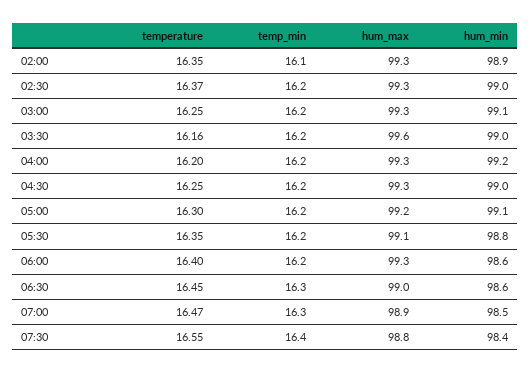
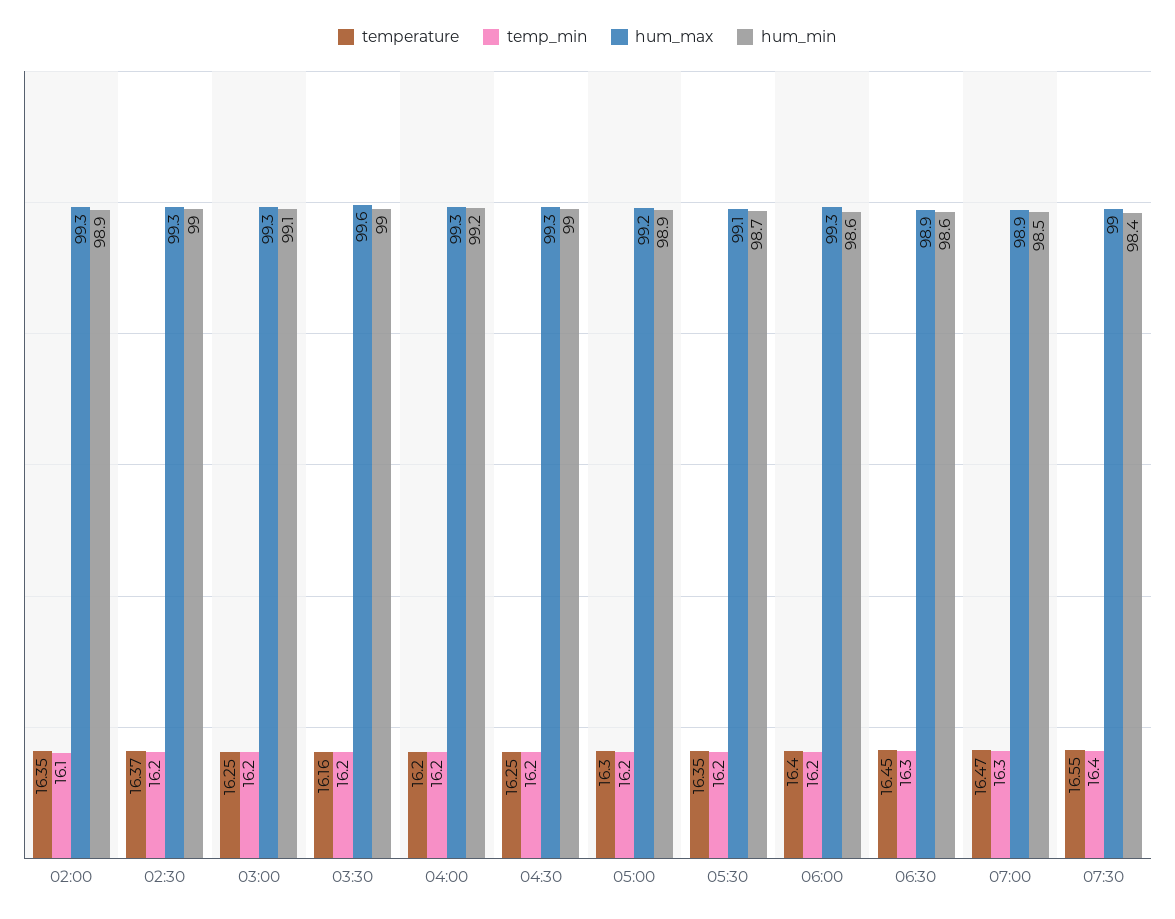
  {
    "temperature": {
      "02:00": 16.35,
      "02:30": 16.37,
      "03:00": 16.25,
      "03:30": 16.16,
      "04:00": 16.2,
      "04:30": 16.25,
      "05:00": 16.3,
      "05:30": 16.35,
      "06:00": 16.4,
      "06:30": 16.45,
      "07:00": 16.47,
      "07:30": 16.55
    },
    "temp_min": {
      "02:00": 16.1,
      "02:30": 16.2,
      "03:00": 16.2,
      "03:30": 16.2,
      "04:00": 16.2,
      "04:30": 16.2,
      "05:00": 16.2,
      "05:30": 16.2,
      "06:00": 16.2,
      "06:30": 16.3,
      "07:00": 16.3,
      "07:30": 16.4
    },
    "hum_max": {
      "02:00": 99.3,
      "02:30": 99.3,
      "03:00": 99.3,
      "03:30": 99.6,
      "04:00": 99.3,
      "04:30": 99.3,
      "05:00": 99.2,
      "05:30": 99.1,
      "06:00": 99.3,
-     "06:30": 99,
+     "06:30": 98.9,
      "07:00": 98.9,
-     "07:30": 98.8
+     "07:30": 99
    },
    "hum_min": {
      "02:00": 98.9,
      "02:30": 99,
      "03:00": 99.1,
      "03:30": 99,
      "04:00": 99.2,
      "04:30": 99,
-     "05:00": 99.1,
+     "05:00": 98.9,
-     "05:30": 98.8,
+     "05:30": 98.7,
      "06:00": 98.6,
      "06:30": 98.6,
      "07:00": 98.5,
      "07:30": 98.4
    }
  }

